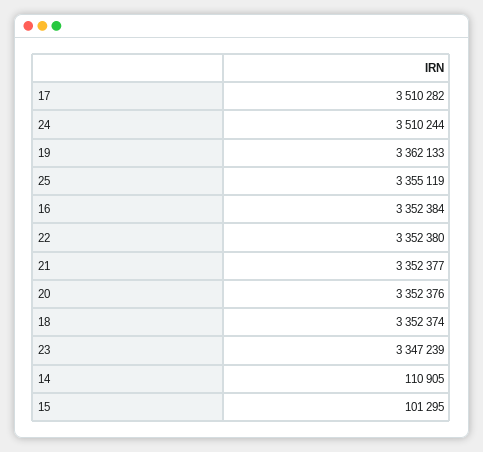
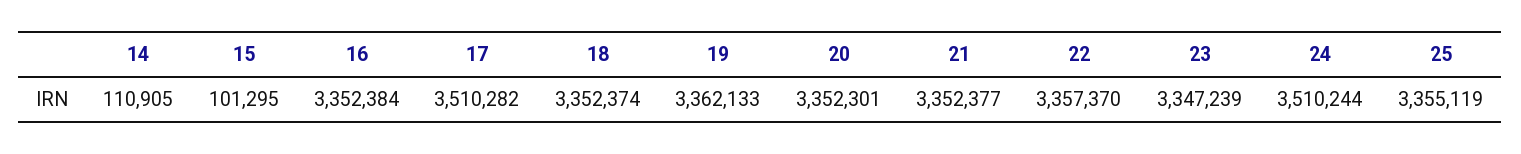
  {
    "17": 3510282,
    "24": 3510244,
    "19": 3362133,
    "25": 3355119,
    "16": 3352384,
-   "22": 3352380,
+   "22": 3357370,
    "21": 3352377,
-   "20": 3352376,
+   "20": 3352301,
    "18": 3352374,
    "23": 3347239,
    "14": 110905,
    "15": 101295
  }

